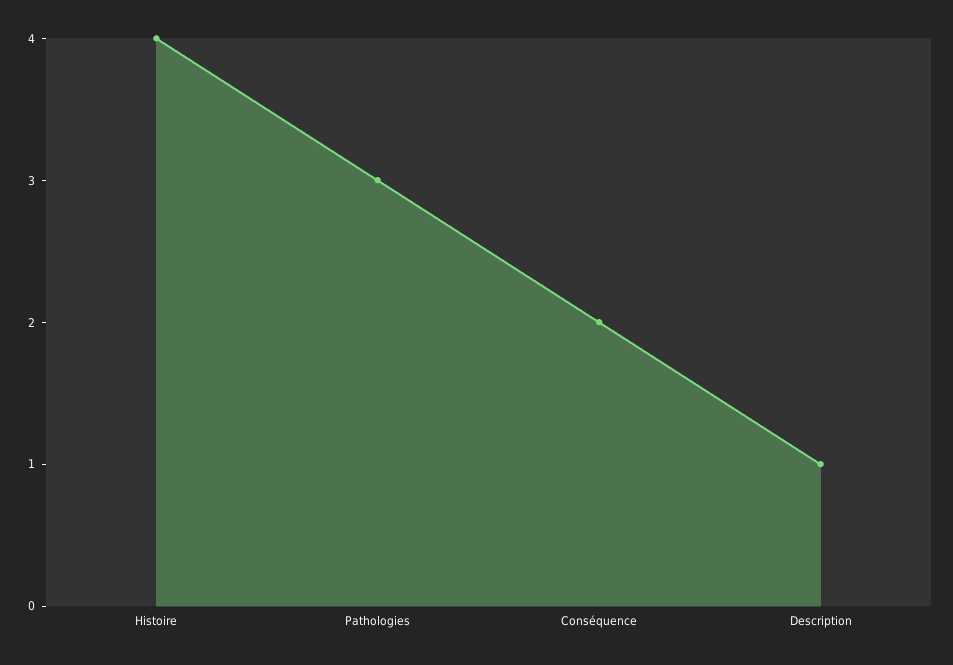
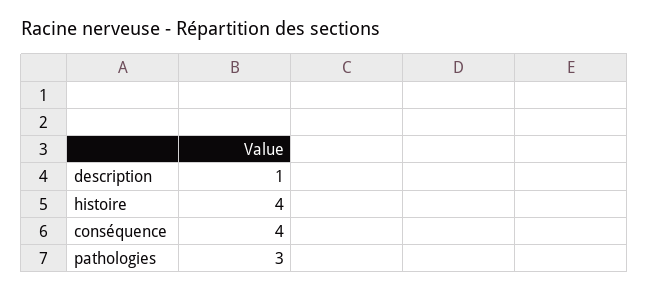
  {
    "Histoire": 4,
    "Pathologies": 3,
-   "Conséquence": 2,
+   "Conséquence": 4,
    "Description": 1
  }

